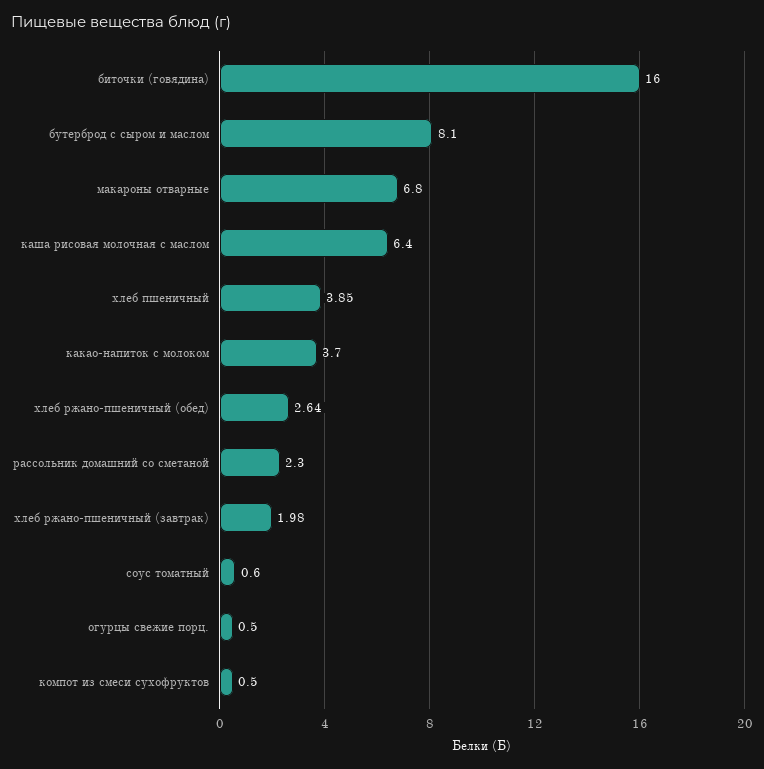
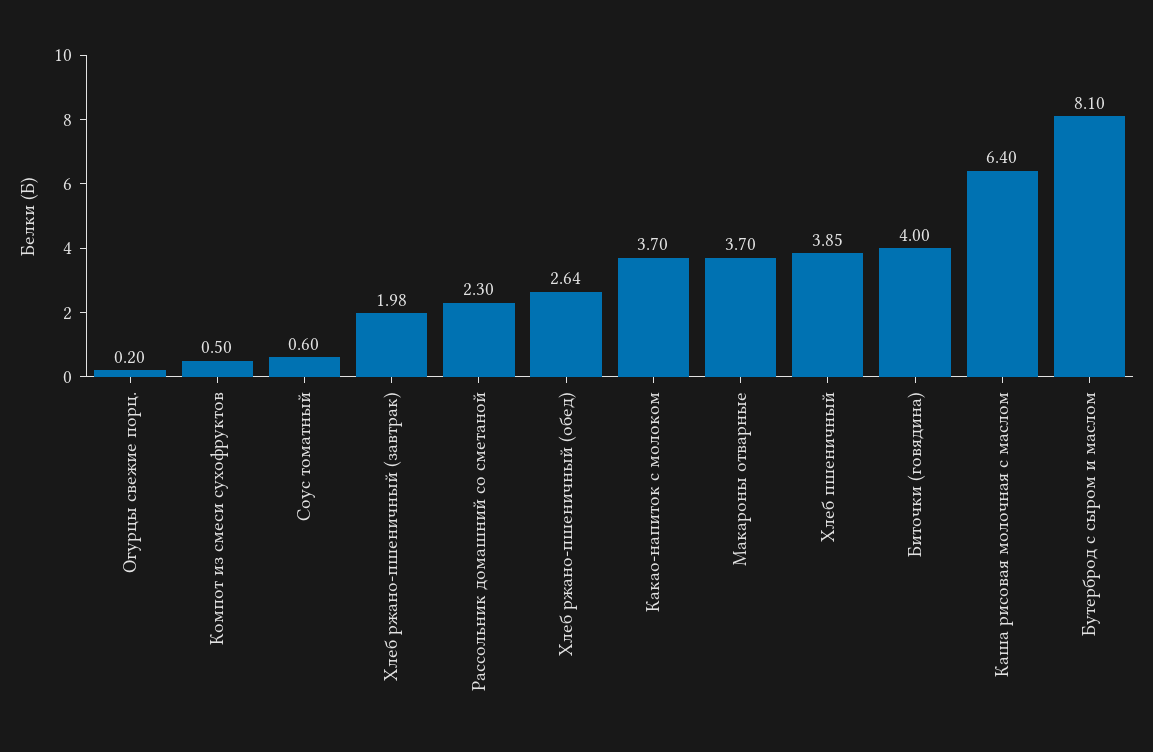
  {
-   "биточки (говядина)": 16,
+   "биточки (говядина)": 4,
    "бутерброд с сыром и маслом": 8.1,
-   "макароны отварные": 6.8,
+   "макароны отварные": 3.7,
    "каша рисовая молочная с маслом": 6.4,
    "хлеб пшеничный": 3.85,
    "какао-напиток с молоком": 3.7,
    "хлеб ржано-пшеничный (обед)": 2.64,
    "рассольник домашний со сметаной": 2.3,
    "хлеб ржано-пшеничный (завтрак)": 1.98,
    "соус томатный": 0.6,
-   "огурцы свежие порц.": 0.5,
+   "огурцы свежие порц.": 0.2,
    "компот из смеси сухофруктов": 0.5
  }

